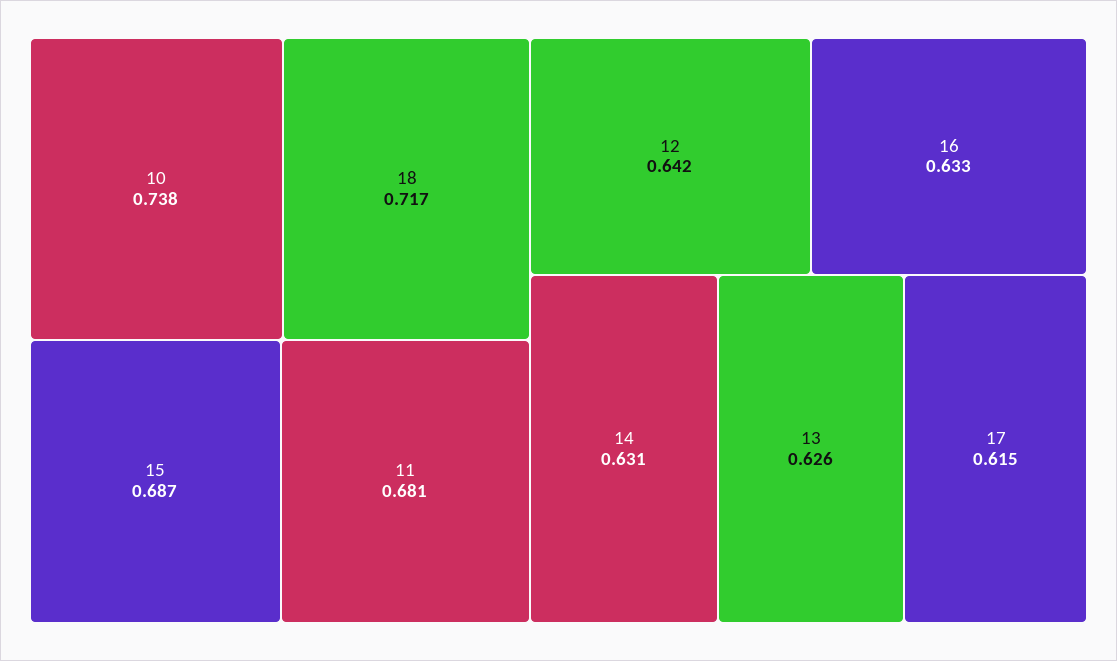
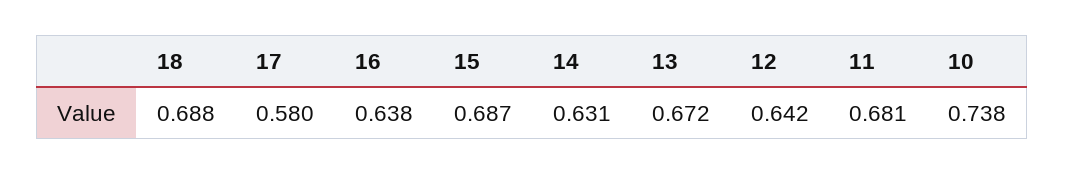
  {
    "10": 0.738,
-   "18": 0.717,
+   "18": 0.688,
    "15": 0.687,
    "11": 0.681,
    "12": 0.642,
-   "16": 0.633,
+   "16": 0.638,
    "14": 0.631,
-   "13": 0.626,
+   "13": 0.672,
-   "17": 0.615
+   "17": 0.58
  }

